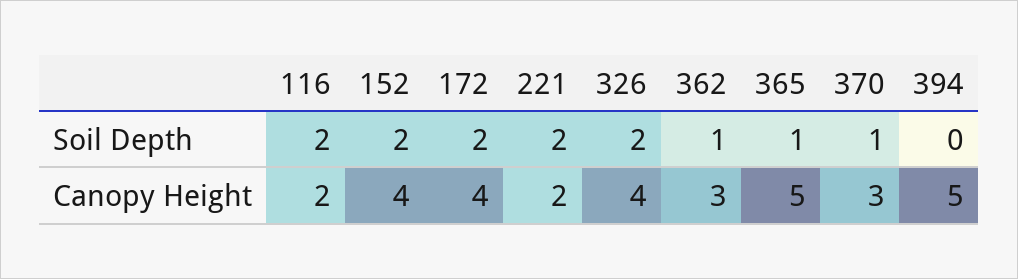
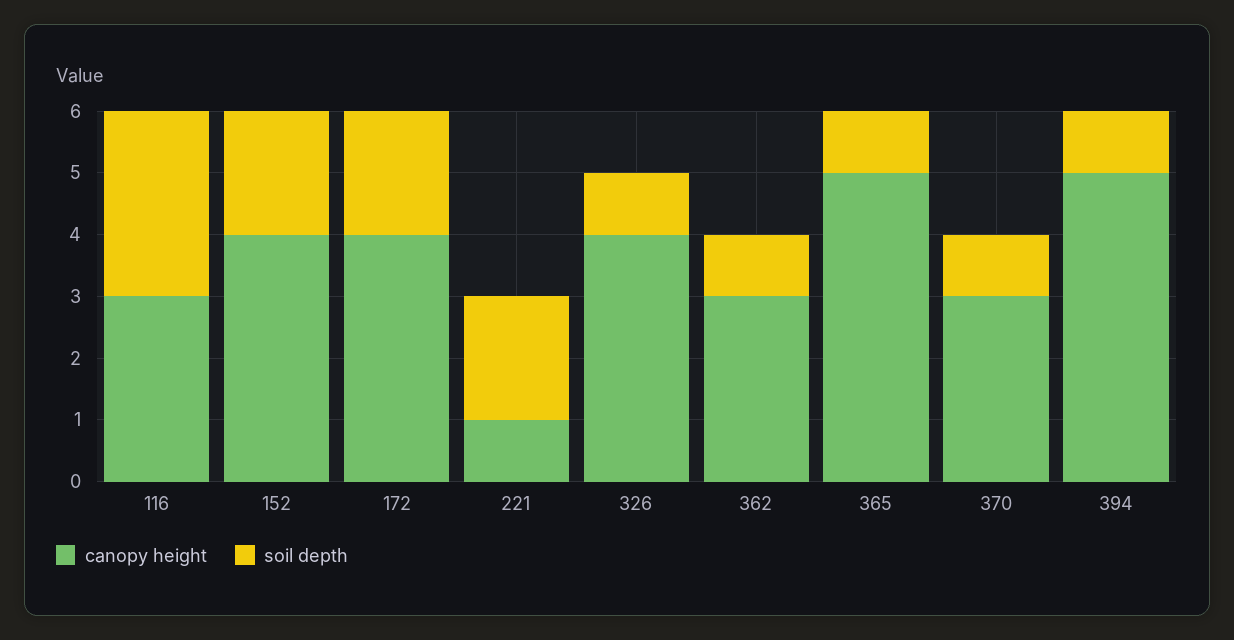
  {
    "Soil Depth": {
-     "116": 2,
+     "116": 3,
      "152": 2,
      "172": 2,
      "221": 2,
-     "326": 2,
+     "326": 1,
      "362": 1,
      "365": 1,
      "370": 1,
-     "394": 0
+     "394": 1
    },
    "Canopy Height": {
-     "116": 2,
+     "116": 3,
      "152": 4,
      "172": 4,
-     "221": 2,
+     "221": 1,
      "326": 4,
      "362": 3,
      "365": 5,
      "370": 3,
      "394": 5
    }
  }

